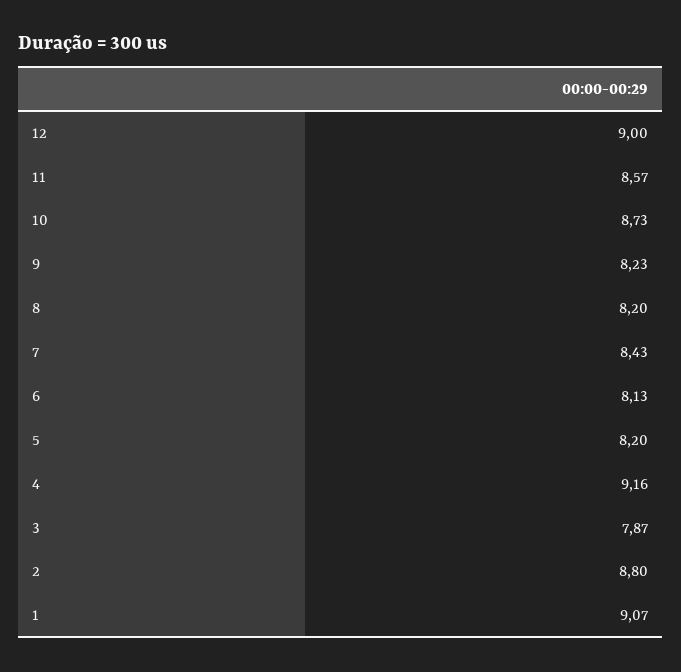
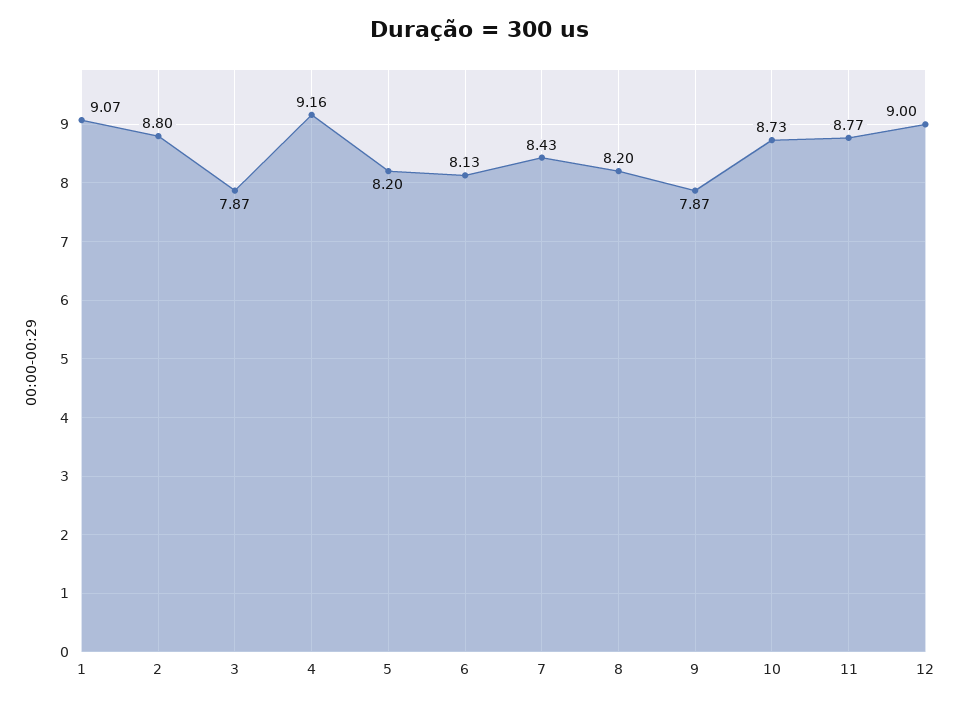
  {
    "12": 9,
-   "11": 8.57,
+   "11": 8.77,
    "10": 8.73,
-   "9": 8.23,
+   "9": 7.87,
    "8": 8.2,
    "7": 8.43,
    "6": 8.13,
    "5": 8.2,
    "4": 9.16,
    "3": 7.87,
    "2": 8.8,
    "1": 9.07
  }

